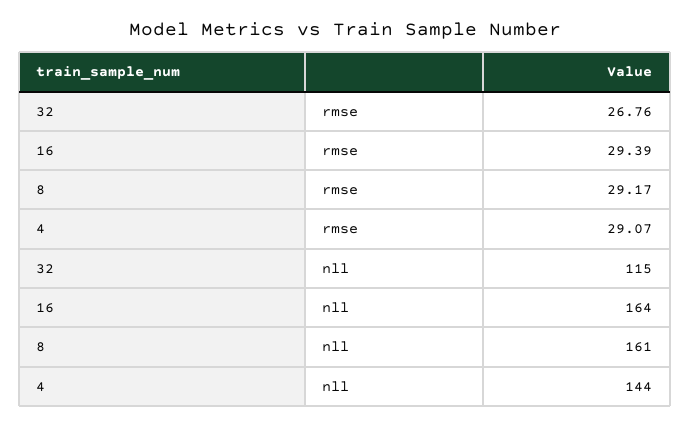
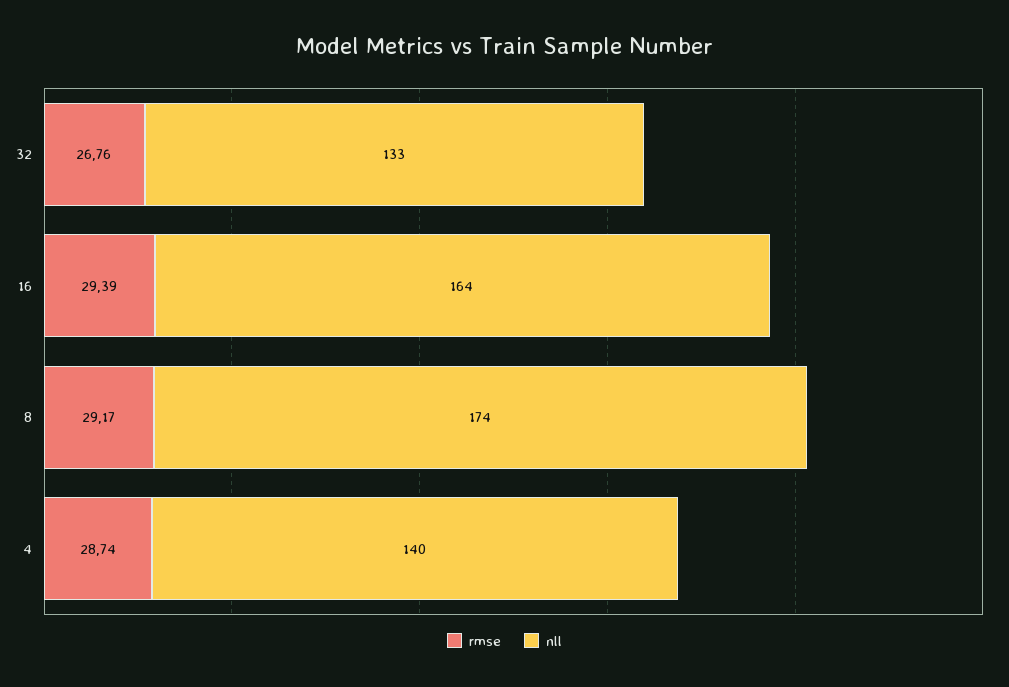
  {
    "rmse": {
      "32": 26.76,
      "16": 29.39,
      "8": 29.17,
-     "4": 29.07
+     "4": 28.74
    },
    "nll": {
-     "32": 115,
+     "32": 133,
      "16": 164,
-     "8": 161,
+     "8": 174,
-     "4": 144
+     "4": 140
    }
  }

